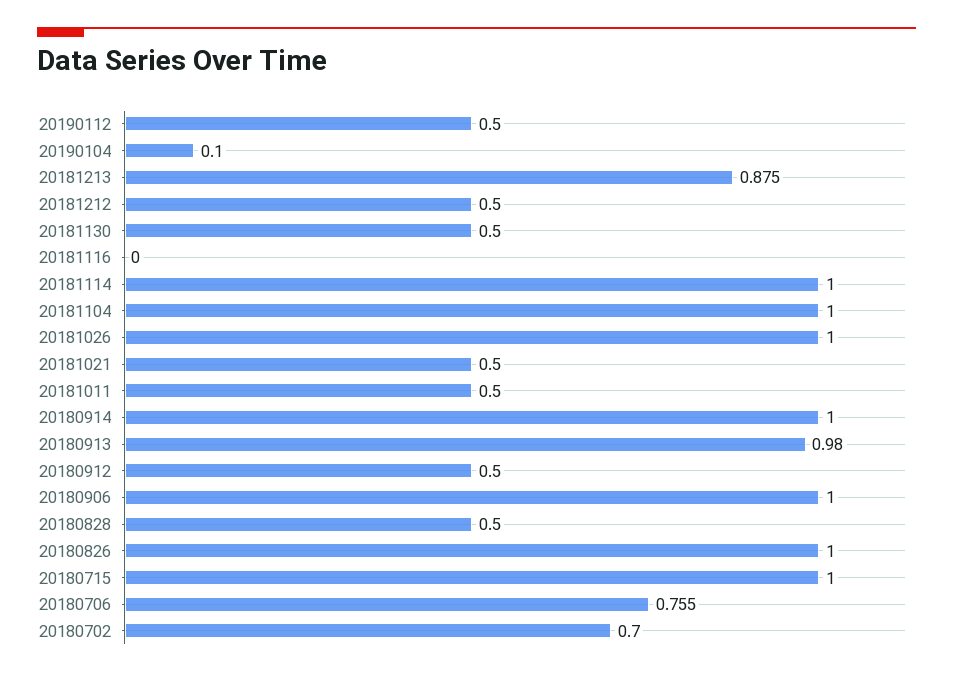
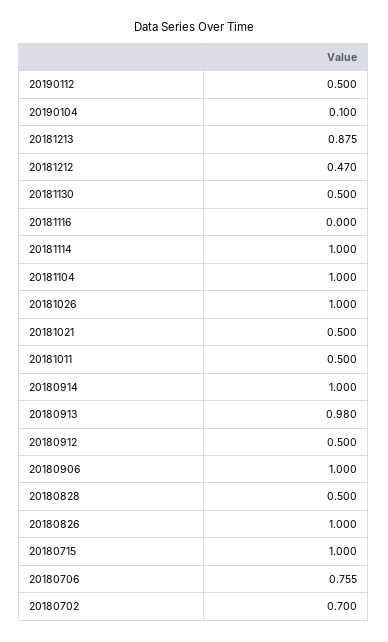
  {
    "20190112": 0.5,
    "20190104": 0.1,
    "20181213": 0.875,
-   "20181212": 0.5,
+   "20181212": 0.47,
    "20181130": 0.5,
    "20181116": 0,
    "20181114": 1,
    "20181104": 1,
    "20181026": 1,
    "20181021": 0.5,
    "20181011": 0.5,
    "20180914": 1,
    "20180913": 0.98,
    "20180912": 0.5,
    "20180906": 1,
    "20180828": 0.5,
    "20180826": 1,
    "20180715": 1,
    "20180706": 0.755,
    "20180702": 0.7
  }

